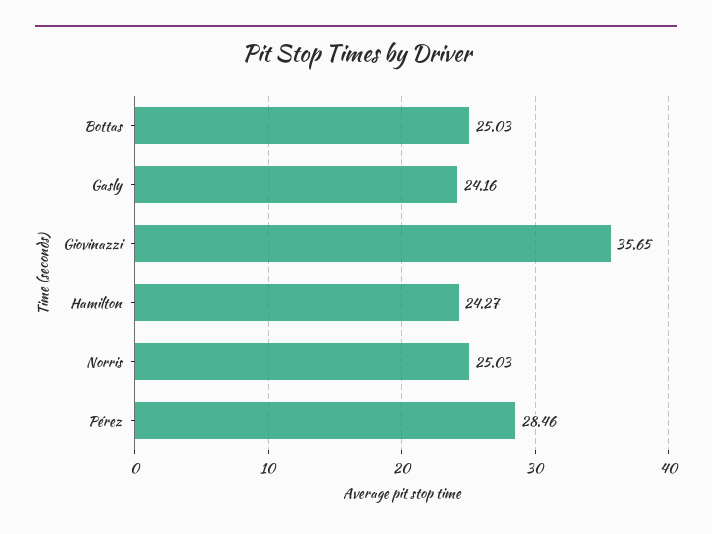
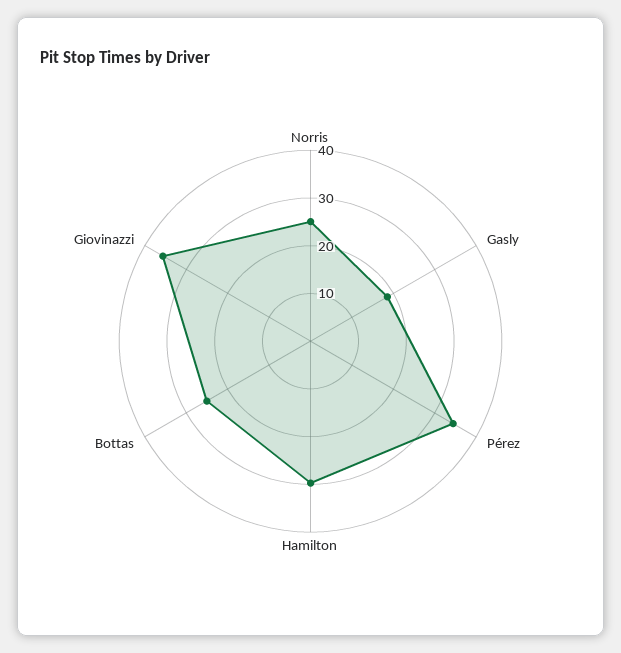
  {
    "Bottas": 25.03,
-   "Gasly": 24.16,
+   "Gasly": 18,
    "Giovinazzi": 35.65,
-   "Hamilton": 24.27,
+   "Hamilton": 30,
    "Norris": 25.03,
-   "Pérez": 28.46
+   "Pérez": 34
  }

